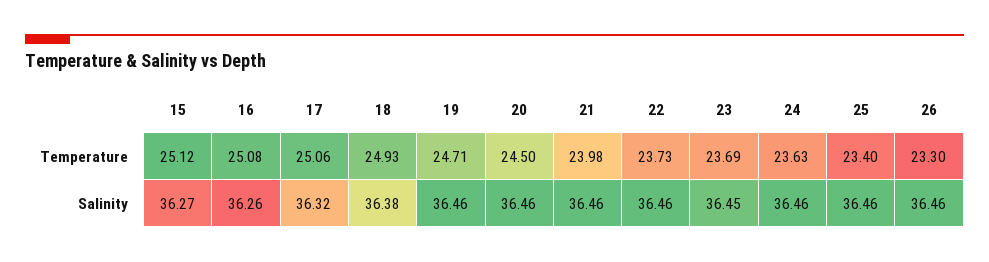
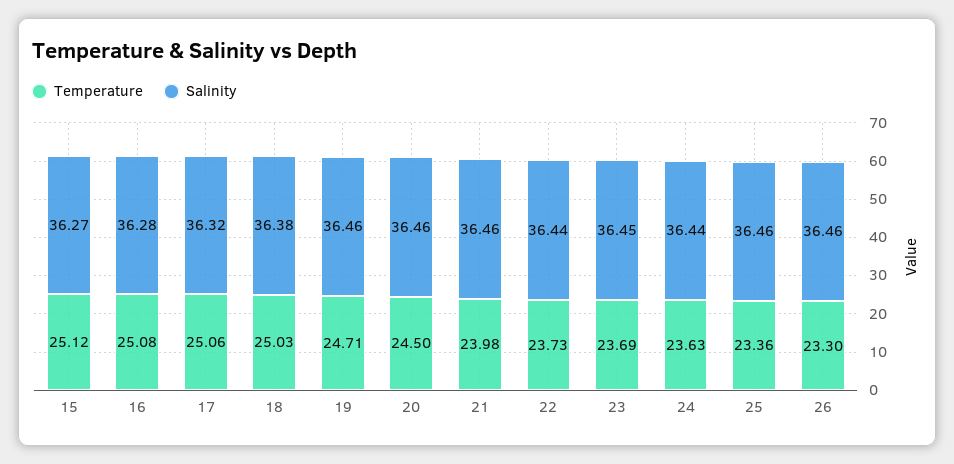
  {
    "Temperature": {
      "15": 25.12,
      "16": 25.08,
      "17": 25.06,
-     "18": 24.93,
+     "18": 25.03,
      "19": 24.71,
      "20": 24.5,
      "21": 23.98,
      "22": 23.73,
      "23": 23.69,
      "24": 23.63,
-     "25": 23.4,
+     "25": 23.36,
      "26": 23.3
    },
    "Salinity": {
      "15": 36.27,
-     "16": 36.26,
+     "16": 36.28,
      "17": 36.32,
      "18": 36.38,
      "19": 36.46,
      "20": 36.46,
      "21": 36.46,
-     "22": 36.46,
+     "22": 36.44,
      "23": 36.45,
-     "24": 36.46,
+     "24": 36.44,
      "25": 36.46,
      "26": 36.46
    }
  }

